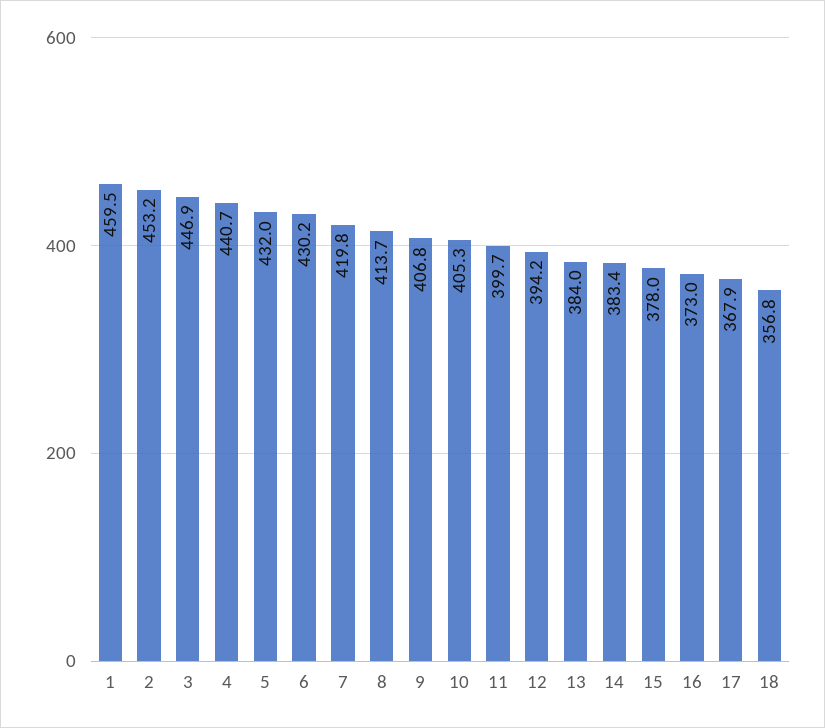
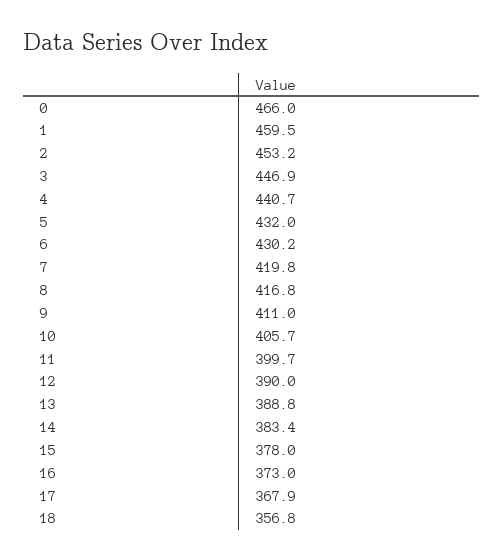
  {
    "1": 459.5,
    "2": 453.2,
    "3": 446.9,
    "4": 440.7,
    "5": 432,
    "6": 430.2,
    "7": 419.8,
-   "8": 413.7,
+   "8": 416.8,
-   "9": 406.8,
+   "9": 411,
-   "10": 405.3,
+   "10": 405.7,
    "11": 399.7,
-   "12": 394.2,
+   "12": 390,
-   "13": 384,
+   "13": 388.8,
    "14": 383.4,
    "15": 378,
    "16": 373,
    "17": 367.9,
-   "18": 356.8
+   "18": 356.8,
+   "0": 466
  }

